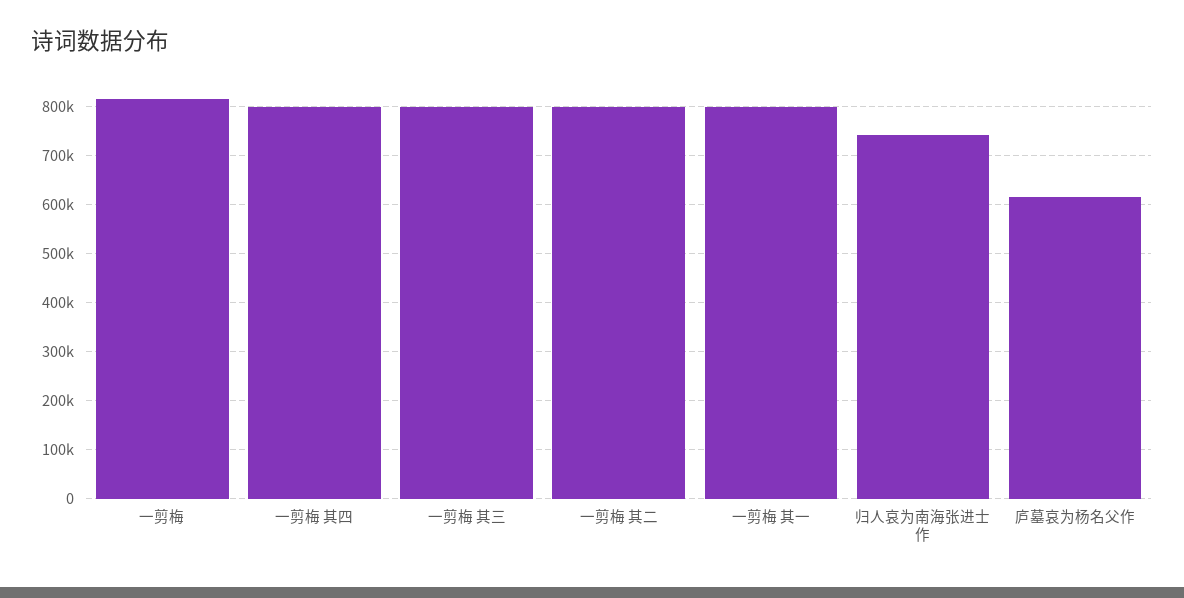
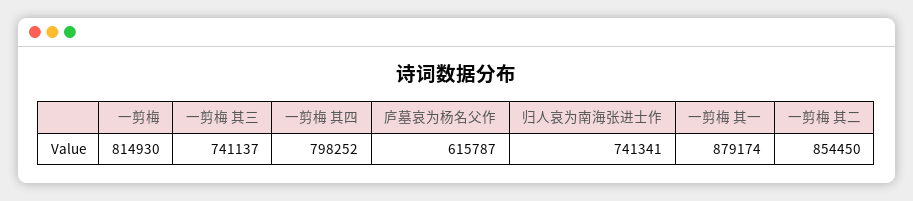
  {
    "一剪梅": 814930,
    "一剪梅 其四": 798252,
-   "一剪梅 其三": 800000,
+   "一剪梅 其三": 741137,
-   "一剪梅 其二": 800000,
+   "一剪梅 其二": 854450,
-   "一剪梅 其一": 800000,
+   "一剪梅 其一": 879174,
    "归人哀为南海张进士作": 741341,
    "庐墓哀为杨名父作": 615787
  }

